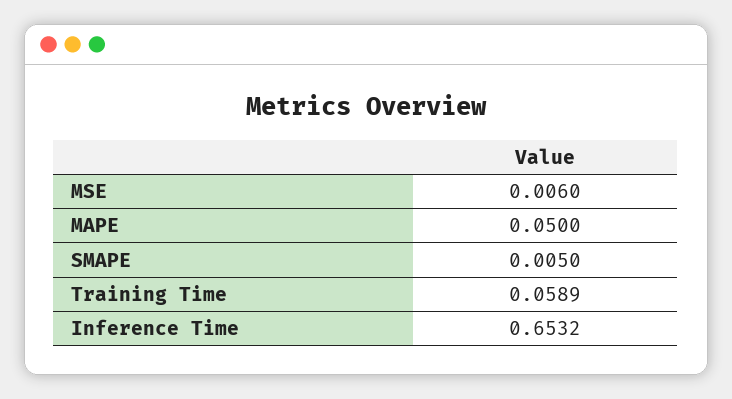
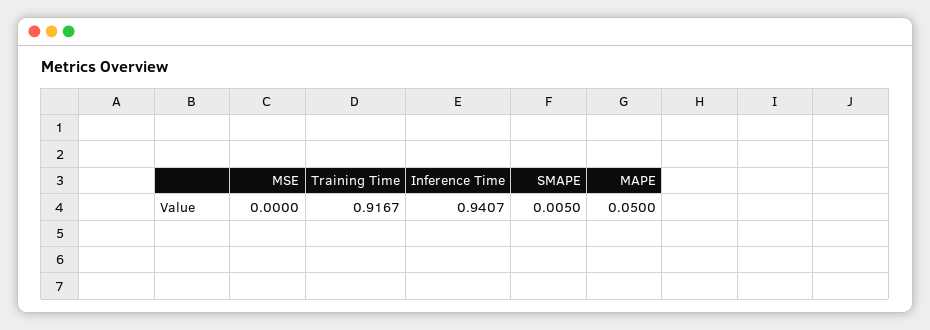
  {
-   "MSE": 0.006,
+   "MSE": 0,
    "MAPE": 0.05,
    "SMAPE": 0.005,
-   "Training Time": 0.0589,
+   "Training Time": 0.9167,
-   "Inference Time": 0.6532
+   "Inference Time": 0.9407
  }

